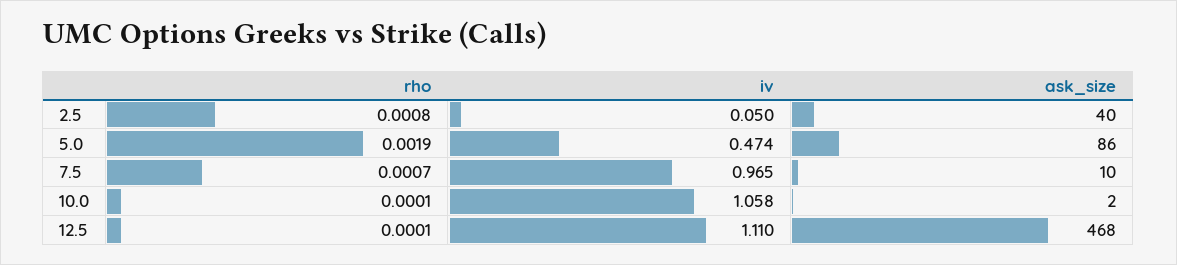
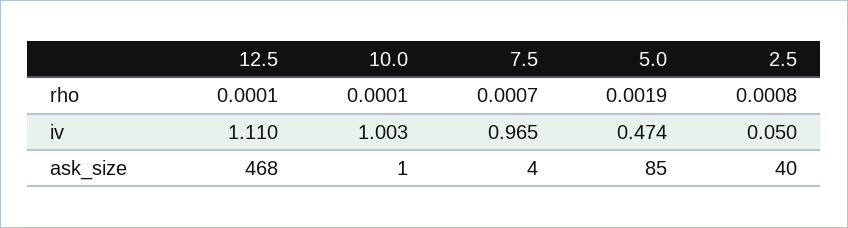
  {
    "rho": {
      "2.5": 0.0008,
      "5.0": 0.0019,
      "7.5": 0.0007,
      "10.0": 0.0001,
      "12.5": 0.0001
    },
    "iv": {
      "2.5": 0.05,
      "5.0": 0.474,
      "7.5": 0.965,
-     "10.0": 1.058,
+     "10.0": 1.003,
      "12.5": 1.11
    },
    "ask_size": {
      "2.5": 40,
-     "5.0": 86,
+     "5.0": 85,
-     "7.5": 10,
+     "7.5": 4,
-     "10.0": 2,
+     "10.0": 1,
      "12.5": 468
    }
  }

